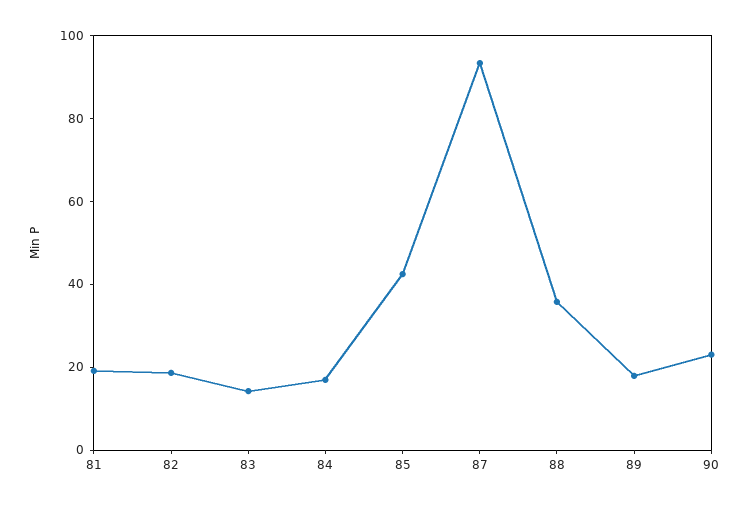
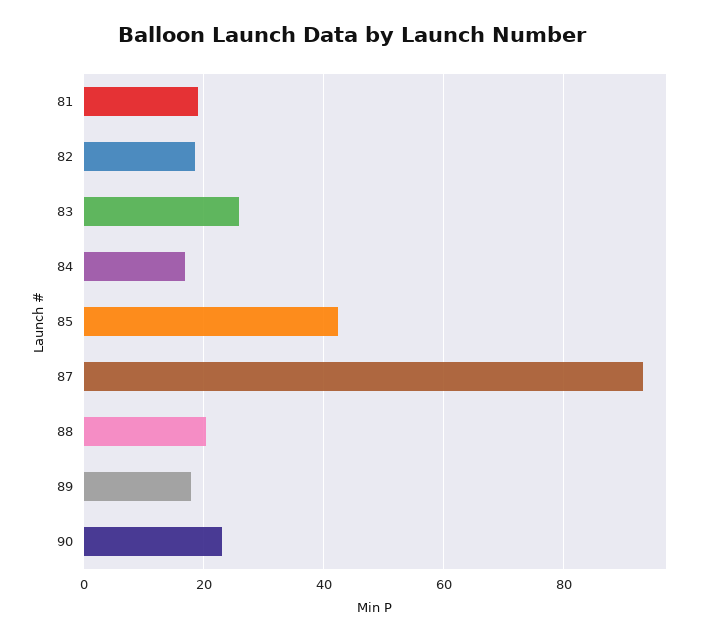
  {
    "81": 20,
    "82": 18,
-   "83": 15,
+   "83": 26,
    "84": 16,
    "85": 42,
    "87": 94,
-   "88": 35,
+   "88": 20,
    "89": 18,
    "90": 24
  }

